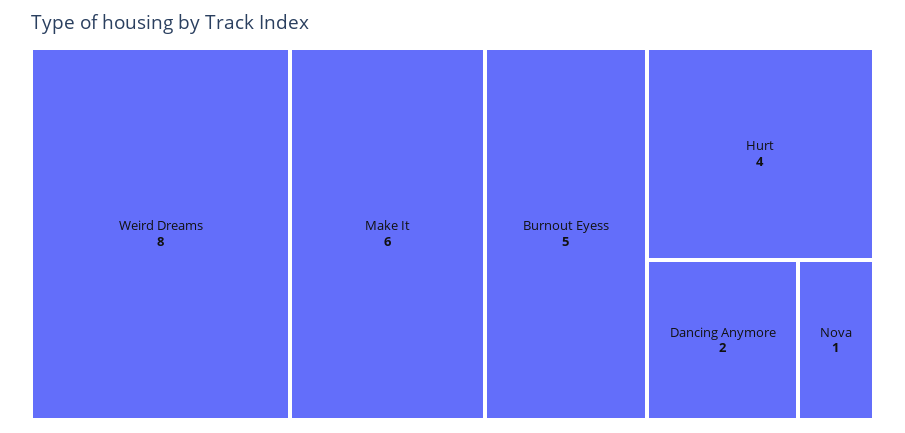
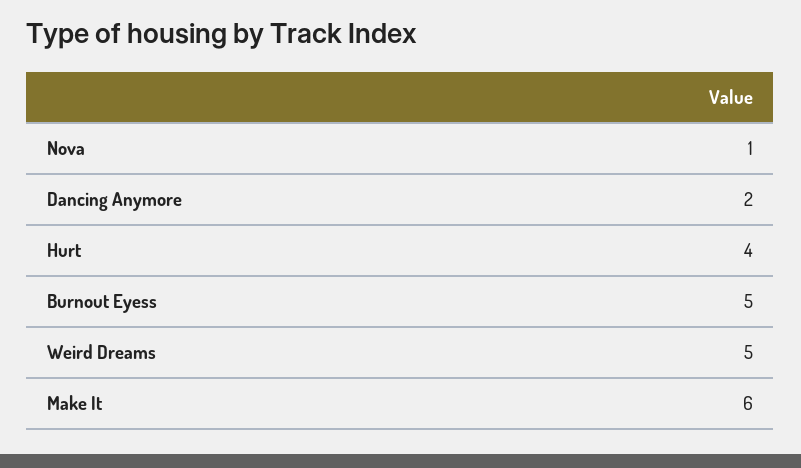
  {
-   "Weird Dreams": 8,
+   "Weird Dreams": 5,
    "Make It": 6,
    "Burnout Eyess": 5,
    "Hurt": 4,
    "Dancing Anymore": 2,
    "Nova": 1
  }

